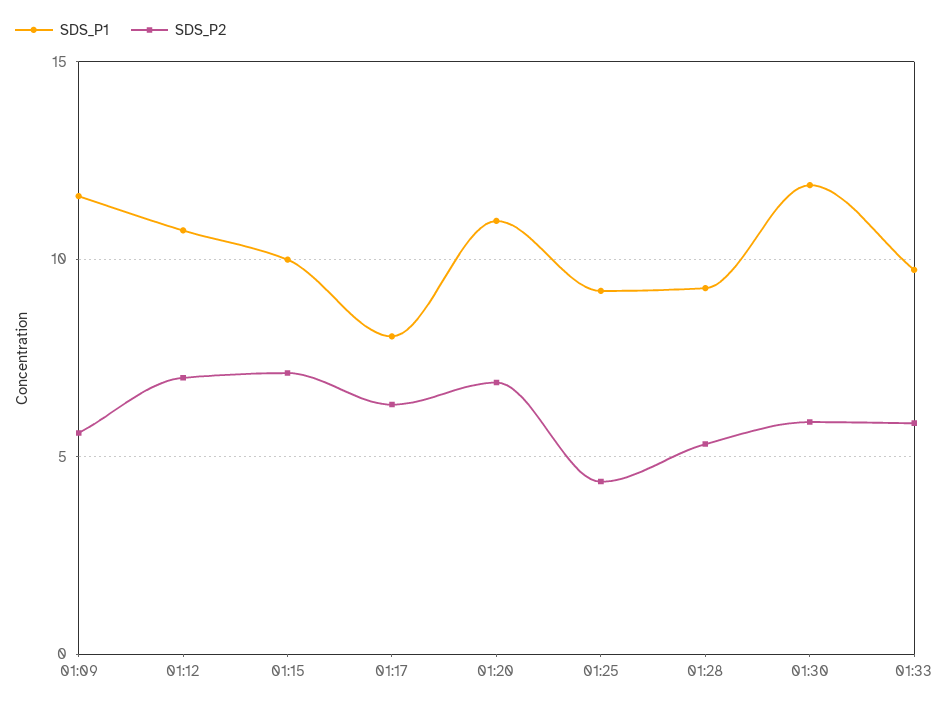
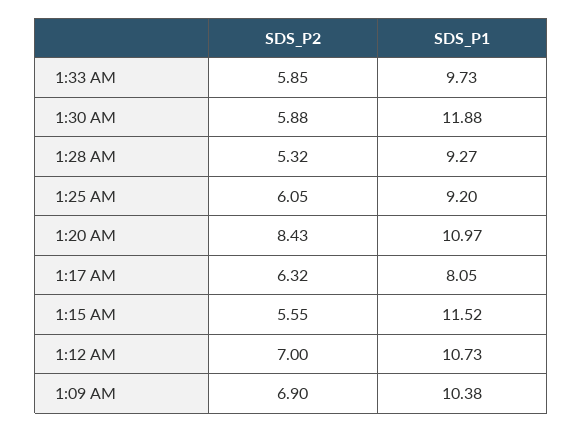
  {
    "SDS_P1": {
-     "01:09": 11.5,
+     "01:09": 10.38,
      "01:12": 10.73,
-     "01:15": 10,
+     "01:15": 11.52,
      "01:17": 8.05,
      "01:20": 10.97,
      "01:25": 9.2,
      "01:28": 9.27,
      "01:30": 11.88,
      "01:33": 9.73
    },
    "SDS_P2": {
-     "01:09": 5.5,
+     "01:09": 6.9,
      "01:12": 7,
-     "01:15": 7,
+     "01:15": 5.55,
      "01:17": 6.32,
-     "01:20": 7,
+     "01:20": 8.43,
-     "01:25": 4.5,
+     "01:25": 6.05,
      "01:28": 5.32,
      "01:30": 5.88,
      "01:33": 5.85
    }
  }

